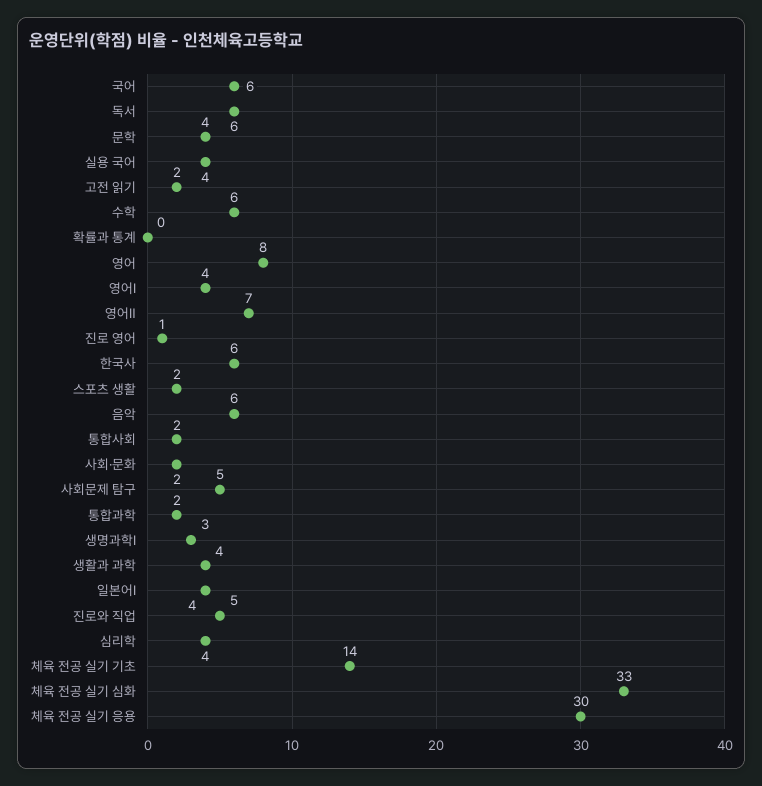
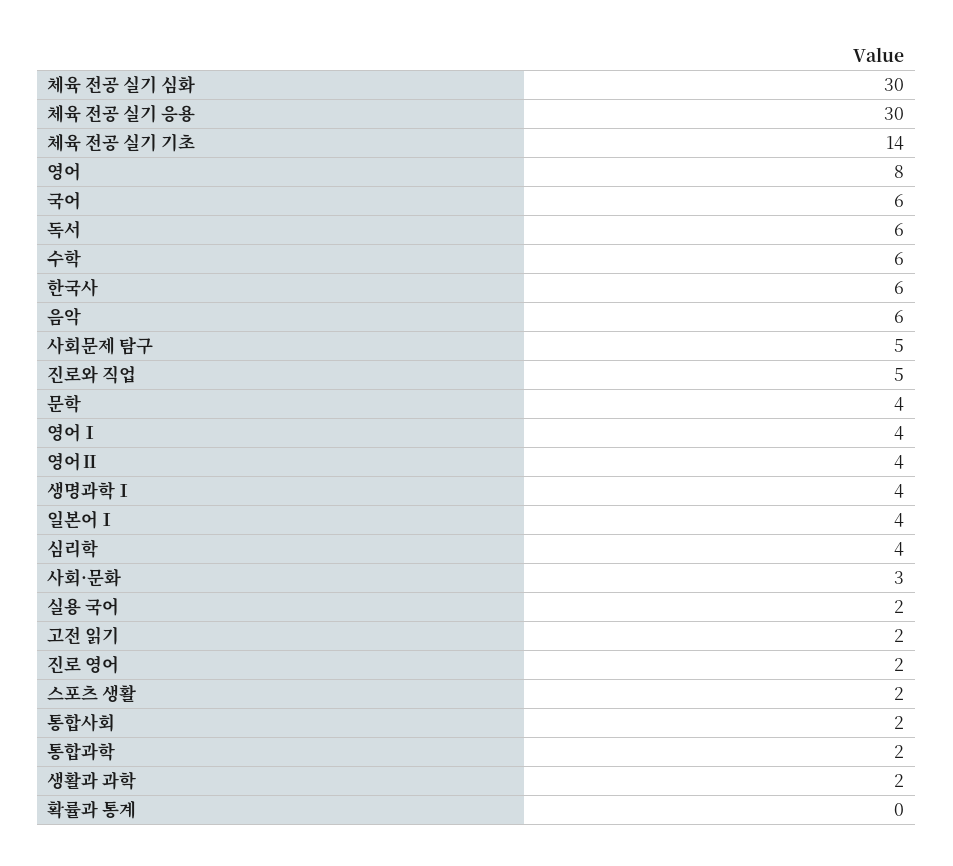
  {
    "국어": 6,
    "독서": 6,
    "문학": 4,
-   "실용 국어": 4,
+   "실용 국어": 2,
    "고전 읽기": 2,
    "수학": 6,
    "확률과 통계": 0,
    "영어": 8,
    "영어Ⅰ": 4,
-   "영어Ⅱ": 7,
+   "영어Ⅱ": 4,
-   "진로 영어": 1,
+   "진로 영어": 2,
    "한국사": 6,
    "스포츠 생활": 2,
    "음악": 6,
    "통합사회": 2,
-   "사회·문화": 2,
+   "사회·문화": 3,
    "사회문제 탐구": 5,
    "통합과학": 2,
-   "생명과학Ⅰ": 3,
+   "생명과학Ⅰ": 4,
-   "생활과 과학": 4,
+   "생활과 과학": 2,
    "일본어Ⅰ": 4,
    "진로와 직업": 5,
    "심리학": 4,
    "체육 전공 실기 기초": 14,
-   "체육 전공 실기 심화": 33,
+   "체육 전공 실기 심화": 30,
    "체육 전공 실기 응용": 30
  }

